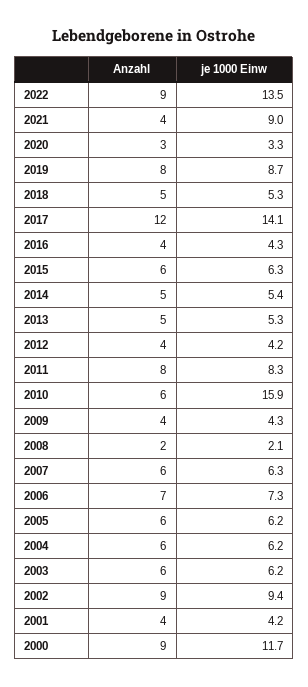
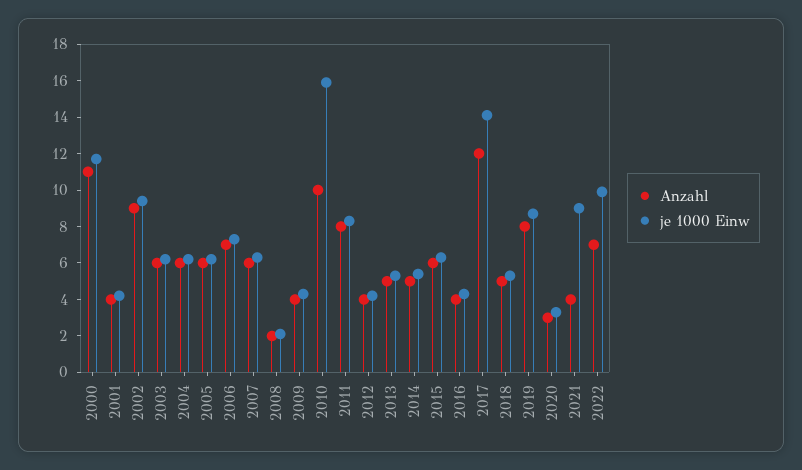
  {
    "Anzahl": {
-     "2022": 9,
+     "2022": 7,
      "2021": 4,
      "2020": 3,
      "2019": 8,
      "2018": 5,
      "2017": 12,
      "2016": 4,
      "2015": 6,
      "2014": 5,
      "2013": 5,
      "2012": 4,
      "2011": 8,
-     "2010": 6,
+     "2010": 10,
      "2009": 4,
      "2008": 2,
      "2007": 6,
      "2006": 7,
      "2005": 6,
      "2004": 6,
      "2003": 6,
      "2002": 9,
      "2001": 4,
-     "2000": 9
+     "2000": 11
    },
    "je 1000 Einw": {
-     "2022": 13.5,
+     "2022": 10,
      "2021": 9,
      "2020": 3.3,
      "2019": 8.7,
      "2018": 5.3,
      "2017": 14.1,
      "2016": 4.3,
      "2015": 6.3,
      "2014": 5.4,
      "2013": 5.3,
      "2012": 4.2,
      "2011": 8.3,
      "2010": 15.9,
      "2009": 4.3,
      "2008": 2.1,
      "2007": 6.3,
      "2006": 7.3,
      "2005": 6.2,
      "2004": 6.2,
      "2003": 6.2,
      "2002": 9.4,
      "2001": 4.2,
      "2000": 11.7
    }
  }

